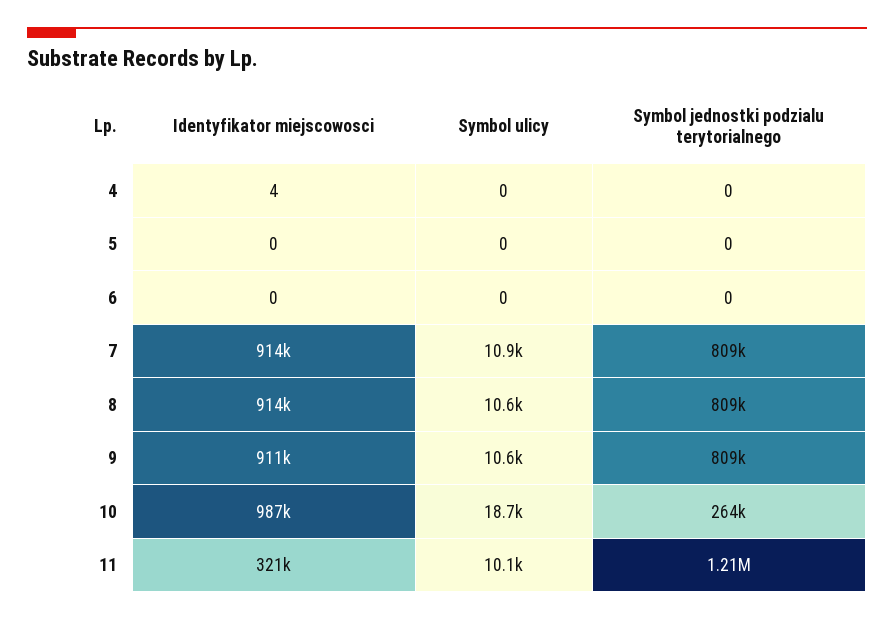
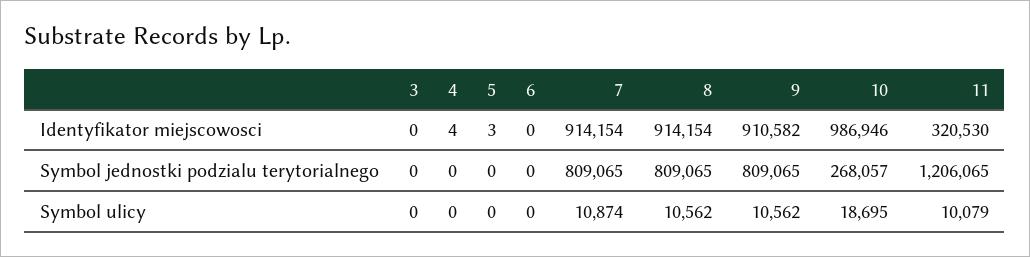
  {
    "Identyfikator miejscowosci": {
      "4": 4,
-     "5": 0,
+     "5": 3,
      "6": 0,
      "7": 914154,
      "8": 914154,
      "9": 910582,
      "10": 986946,
-     "11": 320530
+     "11": 320530,
+     "3": 0
    },
    "Symbol ulicy": {
      "4": 0,
      "5": 0,
      "6": 0,
      "7": 10874,
      "8": 10562,
      "9": 10562,
      "10": 18695,
-     "11": 10079
+     "11": 10079,
+     "3": 0
    },
    "Symbol jednostki podzialu terytorialnego": {
      "4": 0,
      "5": 0,
      "6": 0,
      "7": 809065,
      "8": 809065,
      "9": 809065,
-     "10": 264000,
+     "10": 268057,
-     "11": 1206065
+     "11": 1206065,
+     "3": 0
    }
  }

